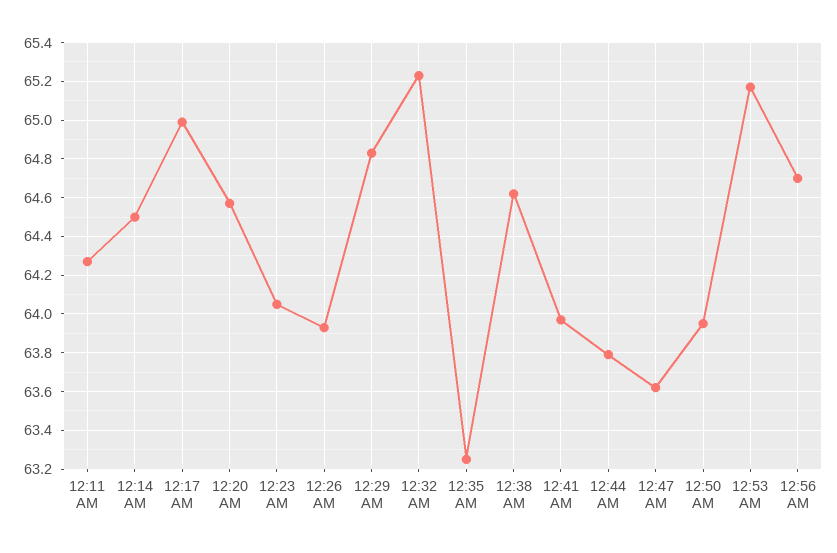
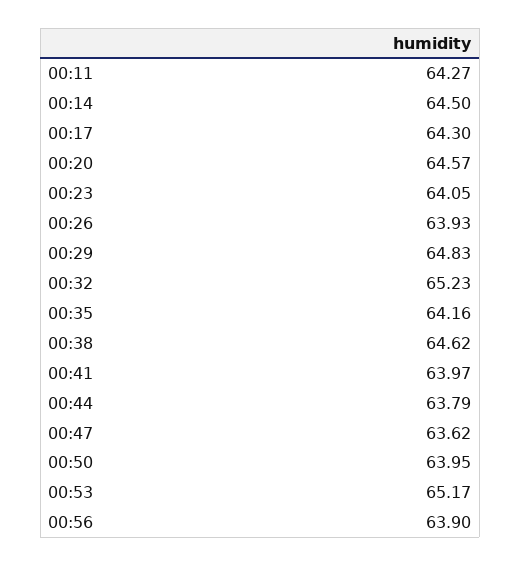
  {
    "12:11 AM": 64.27,
    "12:14 AM": 64.5,
-   "12:17 AM": 65,
+   "12:17 AM": 64.3,
    "12:20 AM": 64.57,
    "12:23 AM": 64.05,
    "12:26 AM": 63.93,
    "12:29 AM": 64.83,
    "12:32 AM": 65.23,
-   "12:35 AM": 63.25,
+   "12:35 AM": 64.16,
    "12:38 AM": 64.62,
    "12:41 AM": 63.97,
    "12:44 AM": 63.79,
    "12:47 AM": 63.62,
    "12:50 AM": 63.95,
    "12:53 AM": 65.17,
-   "12:56 AM": 64.7
+   "12:56 AM": 63.9
  }

